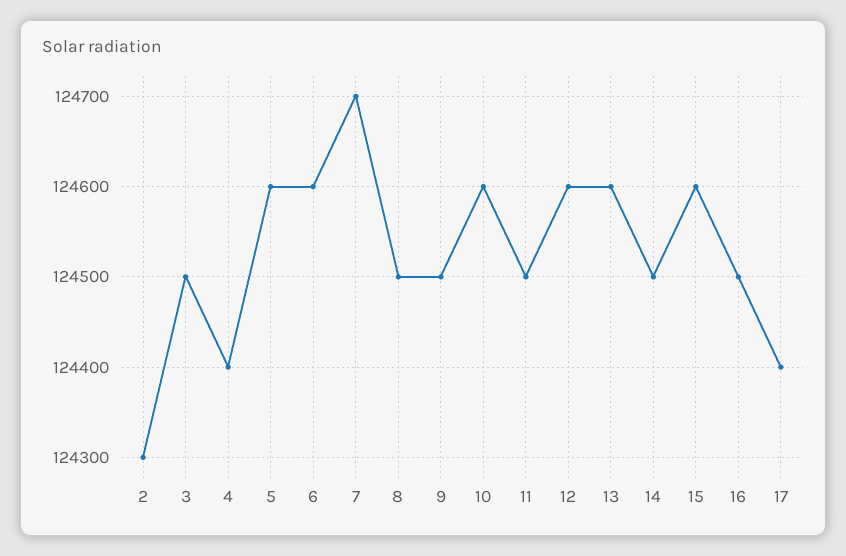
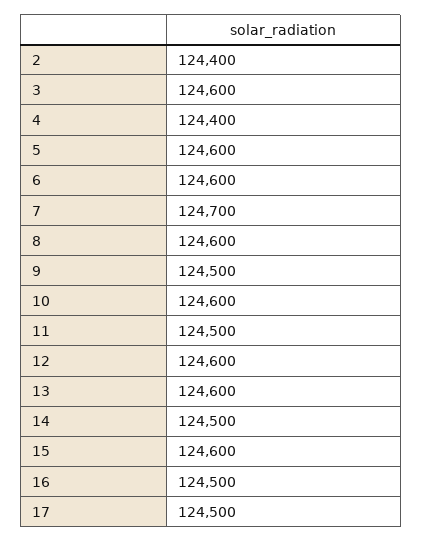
  {
-   "2": 124300,
+   "2": 124400,
-   "3": 124500,
+   "3": 124600,
    "4": 124400,
    "5": 124600,
    "6": 124600,
    "7": 124700,
-   "8": 124500,
+   "8": 124600,
    "9": 124500,
    "10": 124600,
    "11": 124500,
    "12": 124600,
    "13": 124600,
    "14": 124500,
    "15": 124600,
    "16": 124500,
-   "17": 124400
+   "17": 124500
  }

